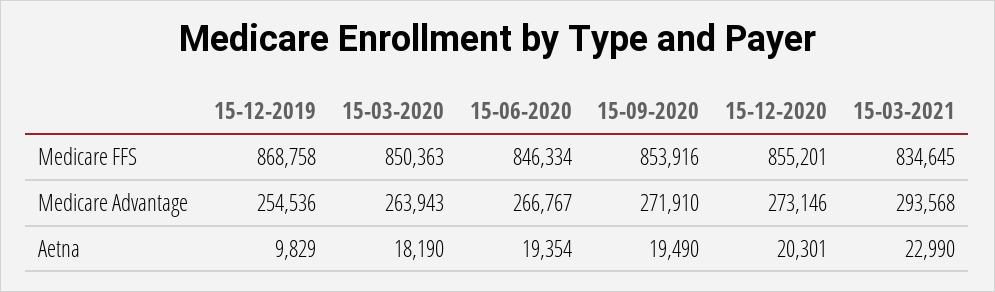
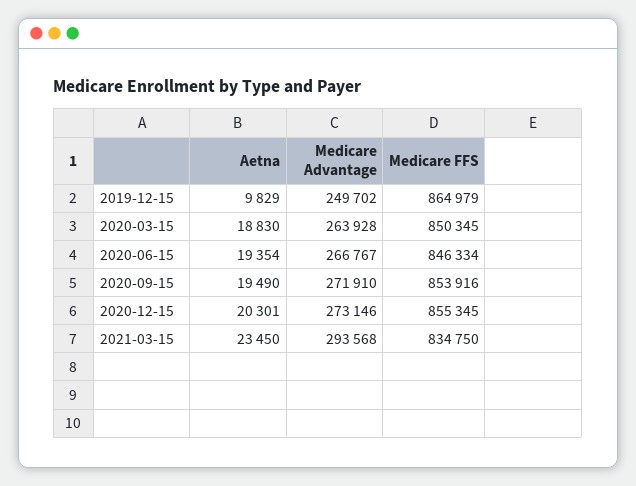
  {
    "15-12-2019": {
-     "Medicare FFS": 868758,
+     "Medicare FFS": 864979,
-     "Medicare Advantage": 254536,
+     "Medicare Advantage": 249702,
      "Aetna": 9829
    },
    "15-03-2020": {
-     "Medicare FFS": 850363,
+     "Medicare FFS": 850345,
-     "Medicare Advantage": 263943,
+     "Medicare Advantage": 263928,
-     "Aetna": 18190
+     "Aetna": 18830
    },
    "15-06-2020": {
      "Medicare FFS": 846334,
      "Medicare Advantage": 266767,
      "Aetna": 19354
    },
    "15-09-2020": {
      "Medicare FFS": 853916,
      "Medicare Advantage": 271910,
      "Aetna": 19490
    },
    "15-12-2020": {
-     "Medicare FFS": 855201,
+     "Medicare FFS": 855345,
      "Medicare Advantage": 273146,
      "Aetna": 20301
    },
    "15-03-2021": {
-     "Medicare FFS": 834645,
+     "Medicare FFS": 834750,
      "Medicare Advantage": 293568,
-     "Aetna": 22990
+     "Aetna": 23450
    }
  }

